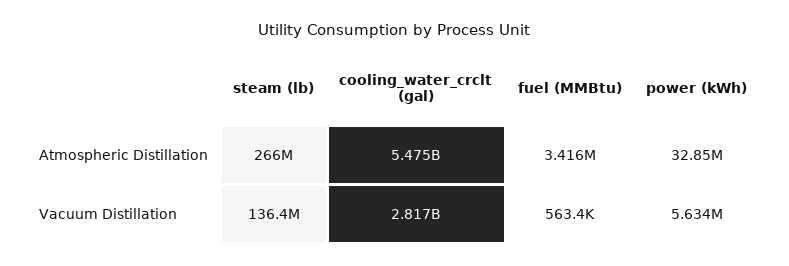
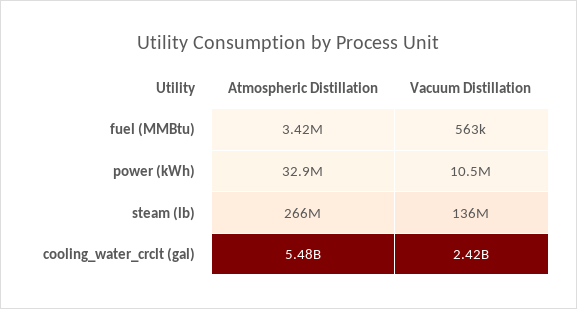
  {
    "steam (lb)": {
      "Atmospheric Distillation": 266000000,
      "Vacuum Distillation": 136400000
    },
    "cooling_water_crclt (gal)": {
      "Atmospheric Distillation": 5475000000,
-     "Vacuum Distillation": 2817000000
+     "Vacuum Distillation": 2420000000
    },
    "fuel (MMBtu)": {
      "Atmospheric Distillation": 3416000,
      "Vacuum Distillation": 563400
    },
    "power (kWh)": {
      "Atmospheric Distillation": 32850000,
-     "Vacuum Distillation": 5634000
+     "Vacuum Distillation": 10500000
    }
  }

